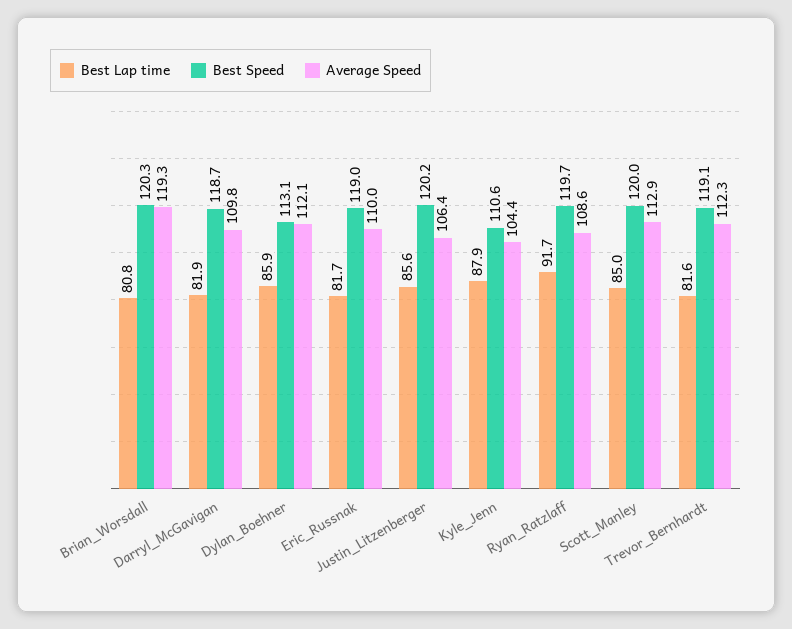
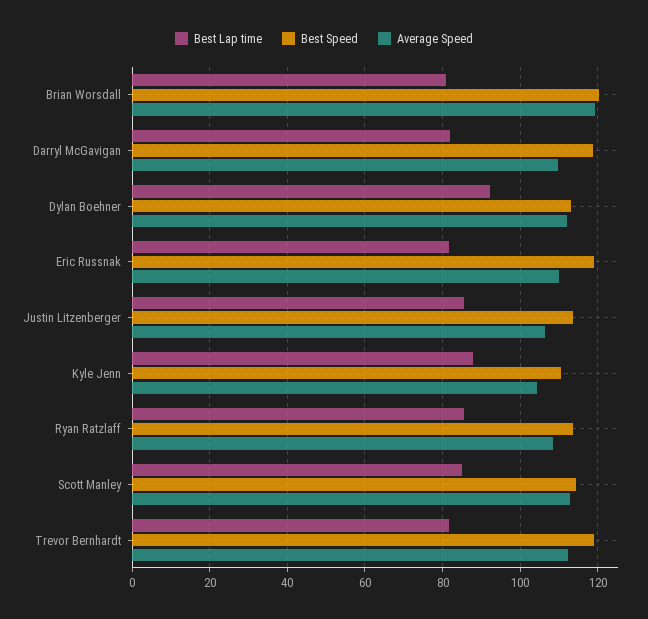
  {
    "Best Lap time": {
      "Brian_Worsdall": 80.8,
      "Darryl_McGavigan": 81.9,
-     "Dylan_Boehner": 85.9,
+     "Dylan_Boehner": 92,
      "Eric_Russnak": 81.7,
      "Justin_Litzenberger": 85.6,
      "Kyle_Jenn": 87.9,
-     "Ryan_Ratzlaff": 91.7,
+     "Ryan_Ratzlaff": 86,
      "Scott_Manley": 85,
      "Trevor_Bernhardt": 81.6
    },
    "Best Speed": {
      "Brian_Worsdall": 120.3,
      "Darryl_McGavigan": 118.7,
      "Dylan_Boehner": 113.1,
      "Eric_Russnak": 119,
-     "Justin_Litzenberger": 120.2,
+     "Justin_Litzenberger": 114,
      "Kyle_Jenn": 110.6,
-     "Ryan_Ratzlaff": 119.7,
+     "Ryan_Ratzlaff": 114,
-     "Scott_Manley": 120,
+     "Scott_Manley": 114,
      "Trevor_Bernhardt": 119.1
    },
    "Average Speed": {
      "Brian_Worsdall": 119.3,
      "Darryl_McGavigan": 109.8,
      "Dylan_Boehner": 112.1,
      "Eric_Russnak": 110,
      "Justin_Litzenberger": 106.4,
      "Kyle_Jenn": 104.4,
      "Ryan_Ratzlaff": 108.6,
      "Scott_Manley": 112.9,
      "Trevor_Bernhardt": 112.3
    }
  }

